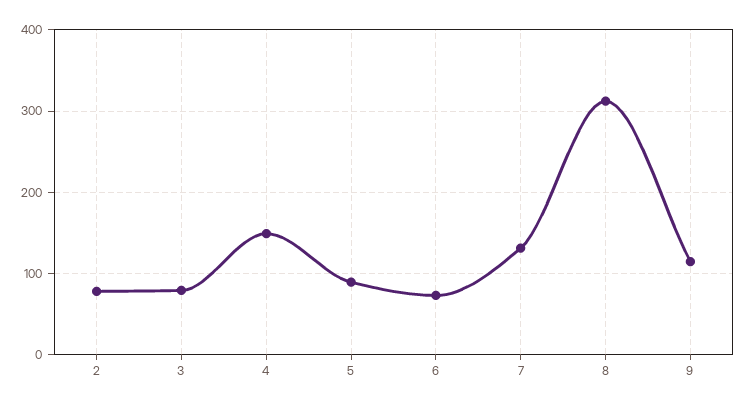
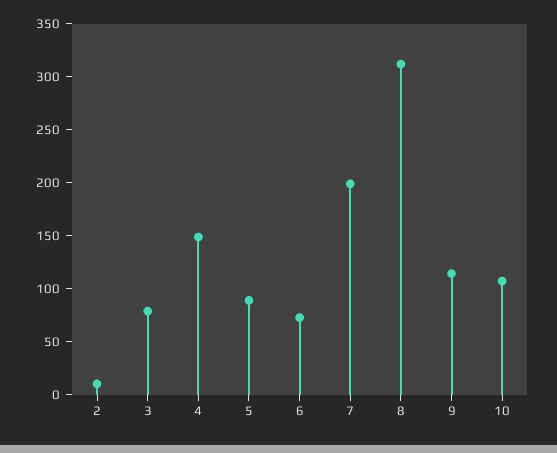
  {
-   "2": 80,
+   "2": 10,
    "3": 80,
    "4": 150,
    "5": 90,
    "6": 70,
-   "7": 130,
+   "7": 200,
    "8": 310,
-   "9": 110
+   "9": 110,
+   "10": 110
  }

